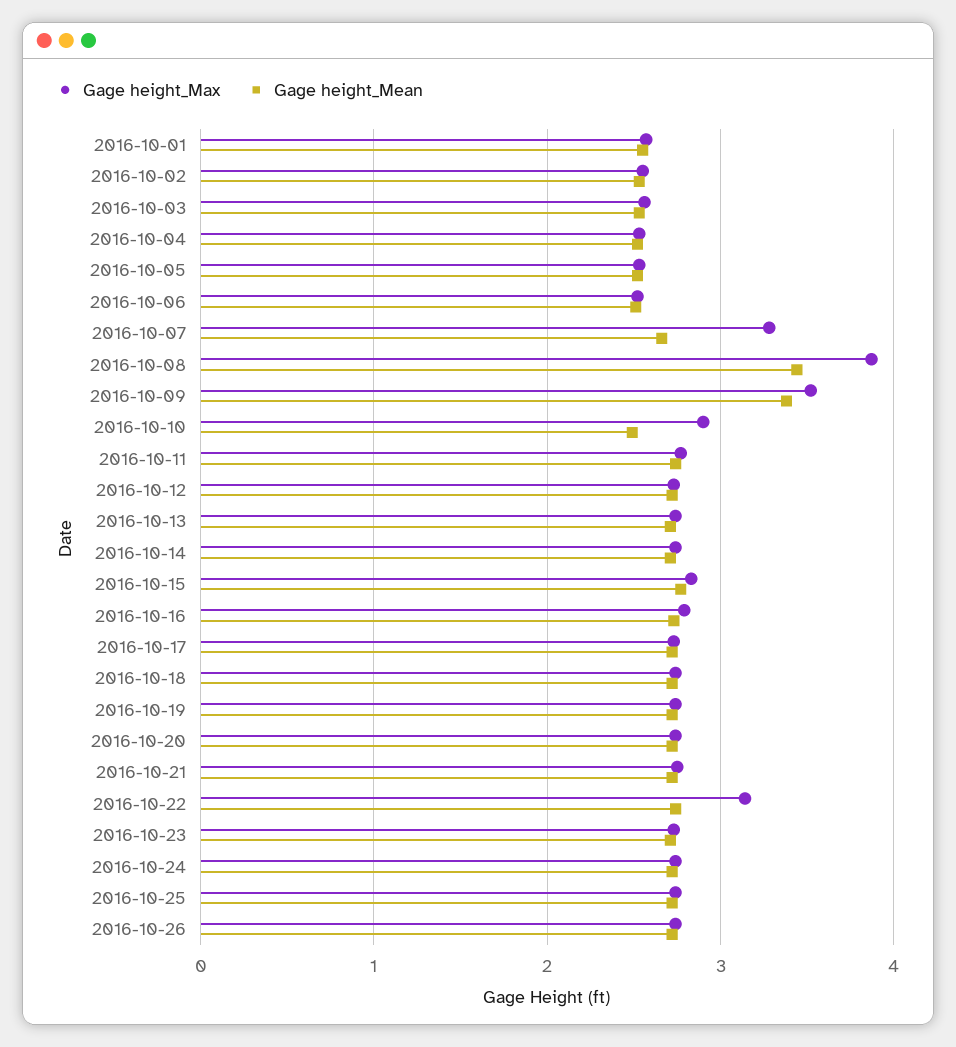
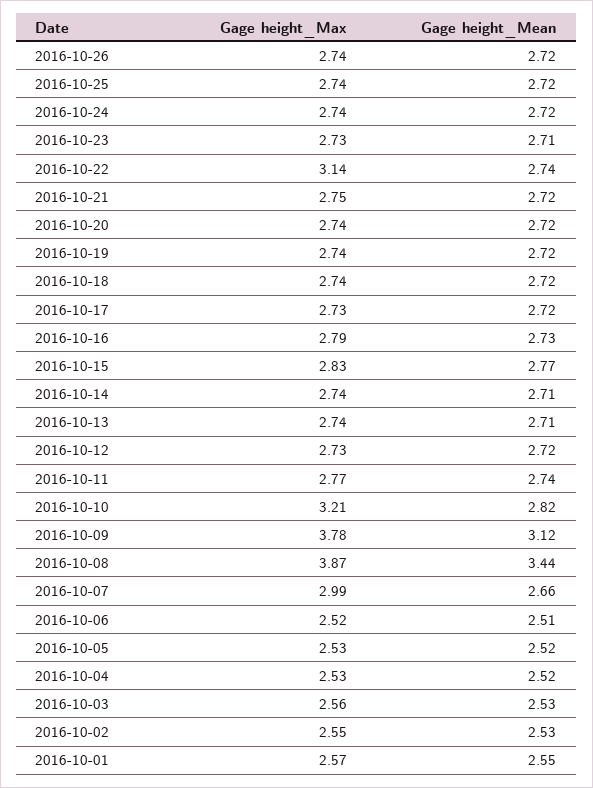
  {
    "Gage height_Max": {
      "2016-10-01": 2.57,
      "2016-10-02": 2.55,
      "2016-10-03": 2.56,
      "2016-10-04": 2.53,
      "2016-10-05": 2.53,
      "2016-10-06": 2.52,
-     "2016-10-07": 3.3,
+     "2016-10-07": 2.99,
      "2016-10-08": 3.87,
-     "2016-10-09": 3.5,
+     "2016-10-09": 3.78,
-     "2016-10-10": 2.9,
+     "2016-10-10": 3.21,
      "2016-10-11": 2.77,
      "2016-10-12": 2.73,
      "2016-10-13": 2.74,
      "2016-10-14": 2.74,
      "2016-10-15": 2.83,
      "2016-10-16": 2.79,
      "2016-10-17": 2.73,
      "2016-10-18": 2.74,
      "2016-10-19": 2.74,
      "2016-10-20": 2.74,
      "2016-10-21": 2.75,
      "2016-10-22": 3.14,
      "2016-10-23": 2.73,
      "2016-10-24": 2.74,
      "2016-10-25": 2.74,
      "2016-10-26": 2.74
    },
    "Gage height_Mean": {
      "2016-10-01": 2.55,
      "2016-10-02": 2.53,
      "2016-10-03": 2.53,
      "2016-10-04": 2.52,
      "2016-10-05": 2.52,
      "2016-10-06": 2.51,
      "2016-10-07": 2.66,
      "2016-10-08": 3.44,
-     "2016-10-09": 3.4,
+     "2016-10-09": 3.12,
-     "2016-10-10": 2.5,
+     "2016-10-10": 2.82,
      "2016-10-11": 2.74,
      "2016-10-12": 2.72,
      "2016-10-13": 2.71,
      "2016-10-14": 2.71,
      "2016-10-15": 2.77,
      "2016-10-16": 2.73,
      "2016-10-17": 2.72,
      "2016-10-18": 2.72,
      "2016-10-19": 2.72,
      "2016-10-20": 2.72,
      "2016-10-21": 2.72,
      "2016-10-22": 2.74,
      "2016-10-23": 2.71,
      "2016-10-24": 2.72,
      "2016-10-25": 2.72,
      "2016-10-26": 2.72
    }
  }

